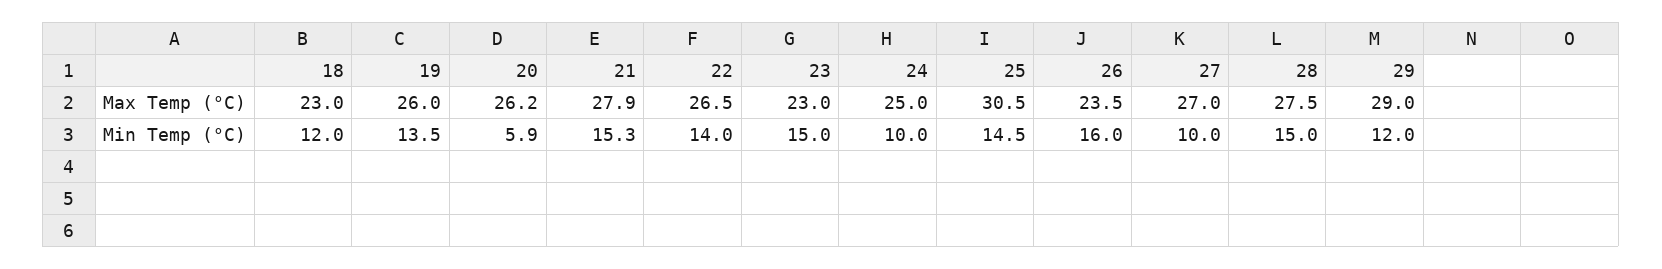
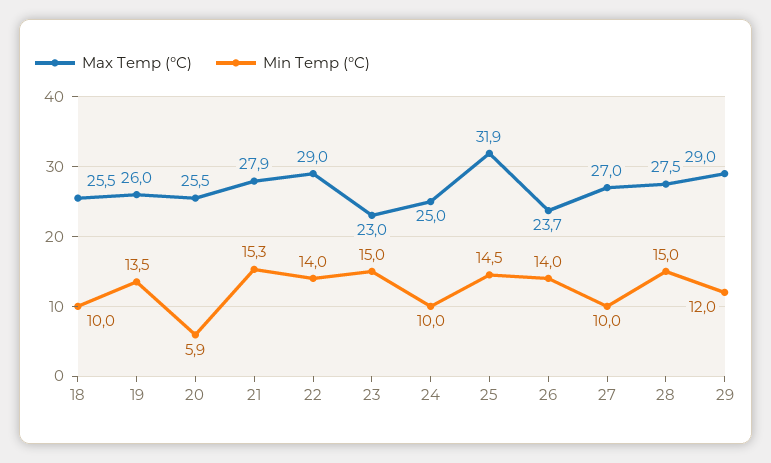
  {
    "Max Temp (°C)": {
-     "18": 23,
+     "18": 25.5,
      "19": 26,
-     "20": 26.2,
+     "20": 25.5,
      "21": 27.9,
-     "22": 26.5,
+     "22": 29,
      "23": 23,
      "24": 25,
-     "25": 30.5,
+     "25": 31.9,
-     "26": 23.5,
+     "26": 23.7,
      "27": 27,
      "28": 27.5,
      "29": 29
    },
    "Min Temp (°C)": {
-     "18": 12,
+     "18": 10,
      "19": 13.5,
      "20": 5.9,
      "21": 15.3,
      "22": 14,
      "23": 15,
      "24": 10,
      "25": 14.5,
-     "26": 16,
+     "26": 14,
      "27": 10,
      "28": 15,
      "29": 12
    }
  }

